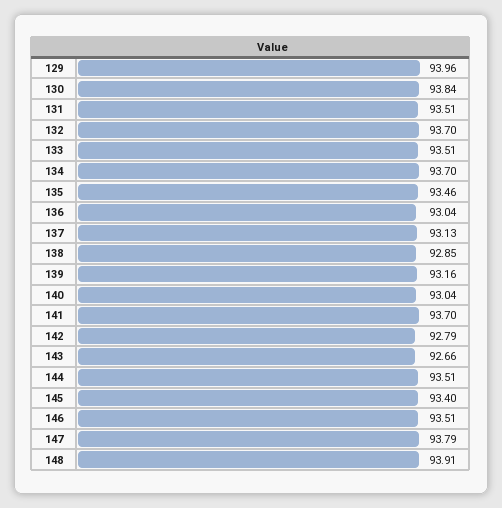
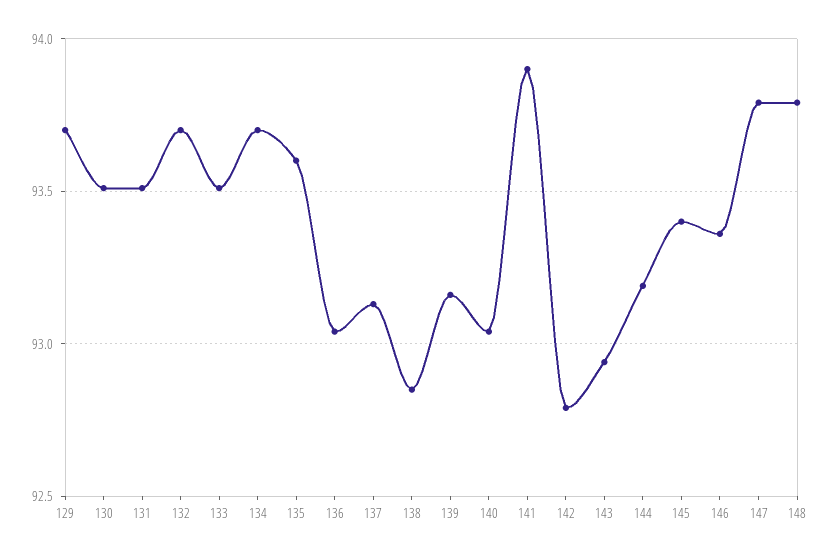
  {
-   "129": 93.96,
+   "129": 93.7,
-   "130": 93.84,
+   "130": 93.5,
    "131": 93.51,
    "132": 93.7,
    "133": 93.51,
    "134": 93.7,
-   "135": 93.46,
+   "135": 93.6,
    "136": 93.04,
    "137": 93.13,
    "138": 92.85,
    "139": 93.16,
    "140": 93.04,
-   "141": 93.7,
+   "141": 93.9,
    "142": 92.79,
-   "143": 92.66,
+   "143": 92.95,
-   "144": 93.51,
+   "144": 93.2,
    "145": 93.4,
-   "146": 93.51,
+   "146": 93.35,
    "147": 93.79,
-   "148": 93.91
+   "148": 93.8
  }

